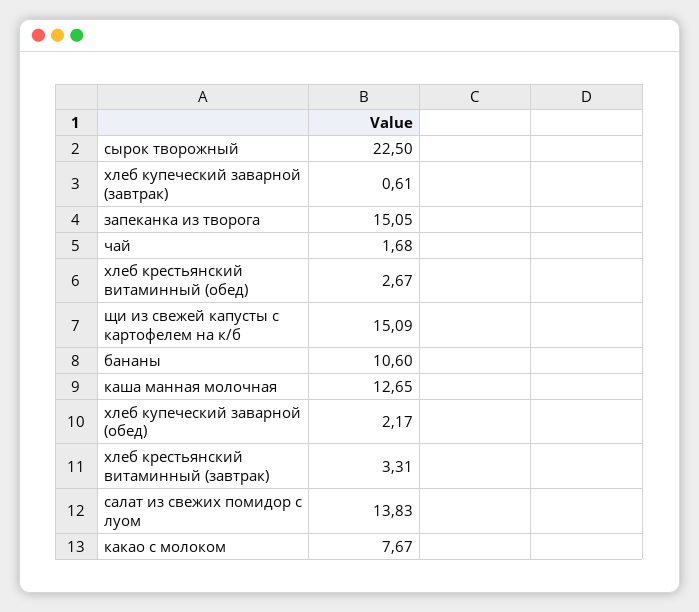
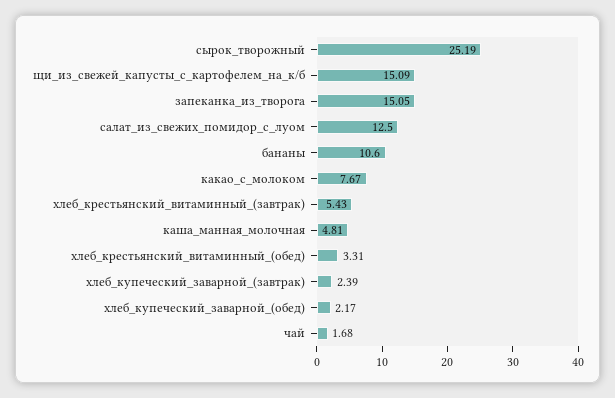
  {
-   "сырок творожный": 22.5,
+   "сырок творожный": 25.19,
-   "хлеб купеческий заварной (завтрак)": 0.61,
+   "хлеб купеческий заварной (завтрак)": 2.39,
    "запеканка из творога": 15.05,
    "чай": 1.68,
-   "хлеб крестьянский витаминный (обед)": 2.67,
+   "хлеб крестьянский витаминный (обед)": 3.31,
    "щи из свежей капусты с картофелем на к/б": 15.09,
    "бананы": 10.6,
-   "каша манная молочная": 12.65,
+   "каша манная молочная": 4.81,
    "хлеб купеческий заварной (обед)": 2.17,
-   "хлеб крестьянский витаминный (завтрак)": 3.31,
+   "хлеб крестьянский витаминный (завтрак)": 5.43,
-   "салат из свежих помидор с луом": 13.83,
+   "салат из свежих помидор с луом": 12.5,
    "какао с молоком": 7.67
  }

